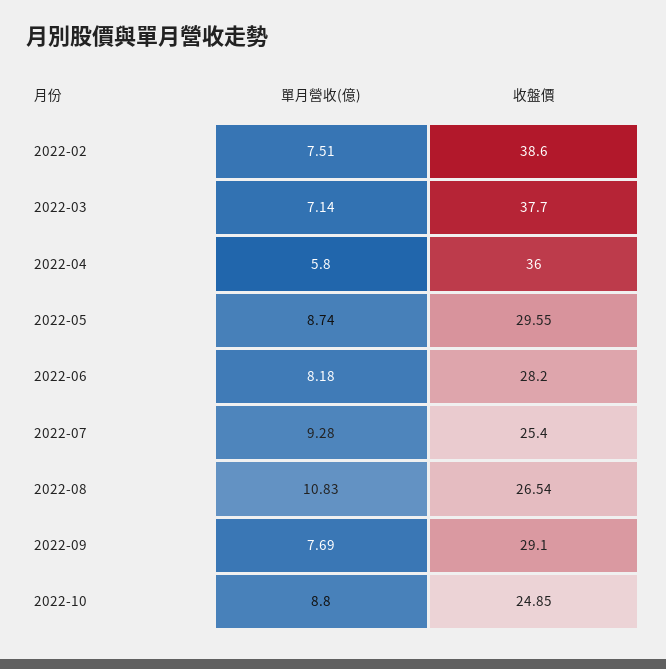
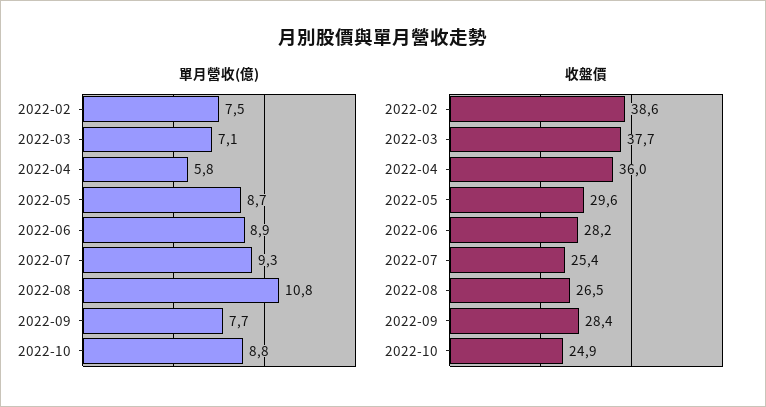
  {
    "單月營收(億)": {
      "2022-02": 7.51,
      "2022-03": 7.14,
      "2022-04": 5.8,
      "2022-05": 8.74,
-     "2022-06": 8.18,
+     "2022-06": 8.9,
      "2022-07": 9.28,
      "2022-08": 10.83,
      "2022-09": 7.69,
      "2022-10": 8.8
    },
    "收盤價": {
      "2022-02": 38.6,
      "2022-03": 37.7,
      "2022-04": 36,
      "2022-05": 29.55,
      "2022-06": 28.2,
      "2022-07": 25.4,
      "2022-08": 26.54,
-     "2022-09": 29.1,
+     "2022-09": 28.4,
      "2022-10": 24.85
    }
  }

